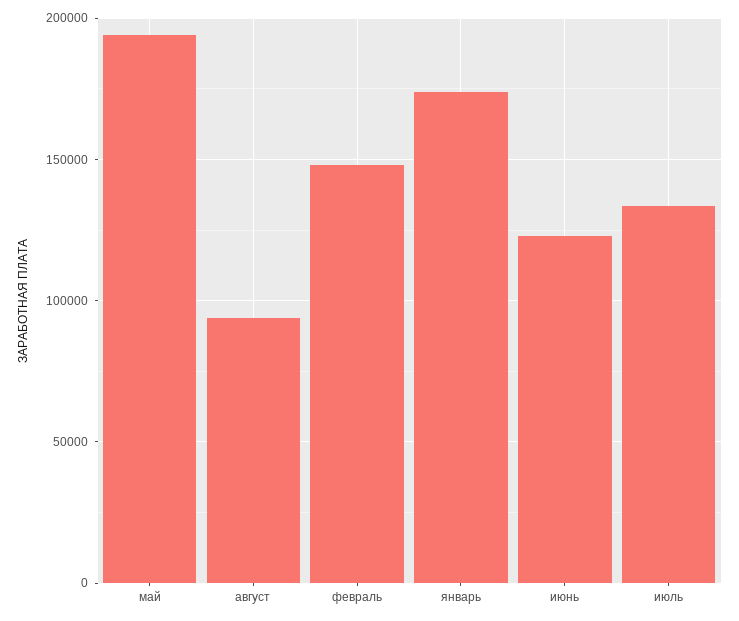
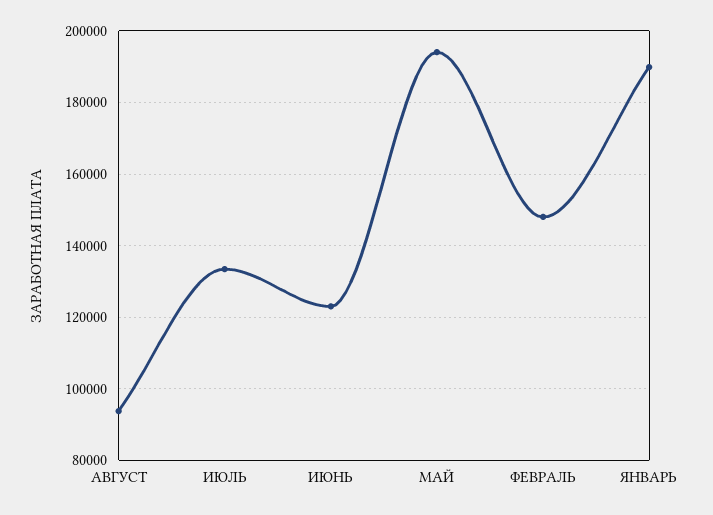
  {
    "май": 194000,
    "август": 94000,
    "февраль": 148000,
-   "январь": 175000,
+   "январь": 190000,
    "июнь": 124000,
    "июль": 134000
  }

